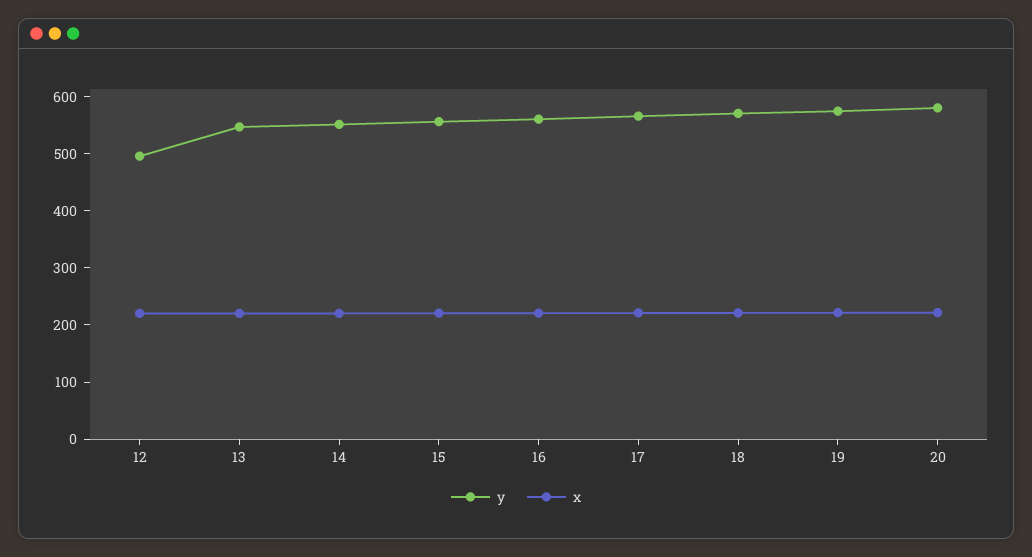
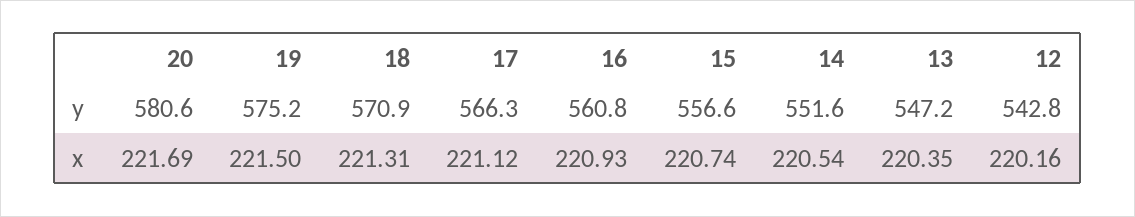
  {
    "y": {
-     "12": 500,
+     "12": 542.8,
      "13": 547.2,
      "14": 551.6,
      "15": 556.6,
      "16": 560.8,
      "17": 566.3,
      "18": 570.9,
      "19": 575.2,
      "20": 580.6
    },
    "x": {
      "12": 220.16,
      "13": 220.35,
      "14": 220.54,
      "15": 220.74,
      "16": 220.93,
      "17": 221.12,
      "18": 221.31,
      "19": 221.5,
      "20": 221.69
    }
  }

